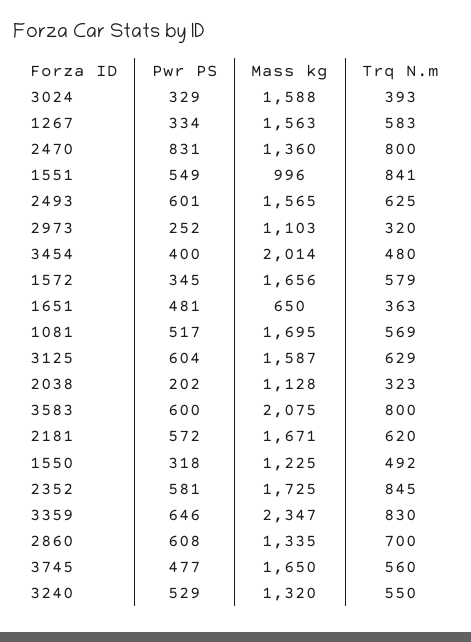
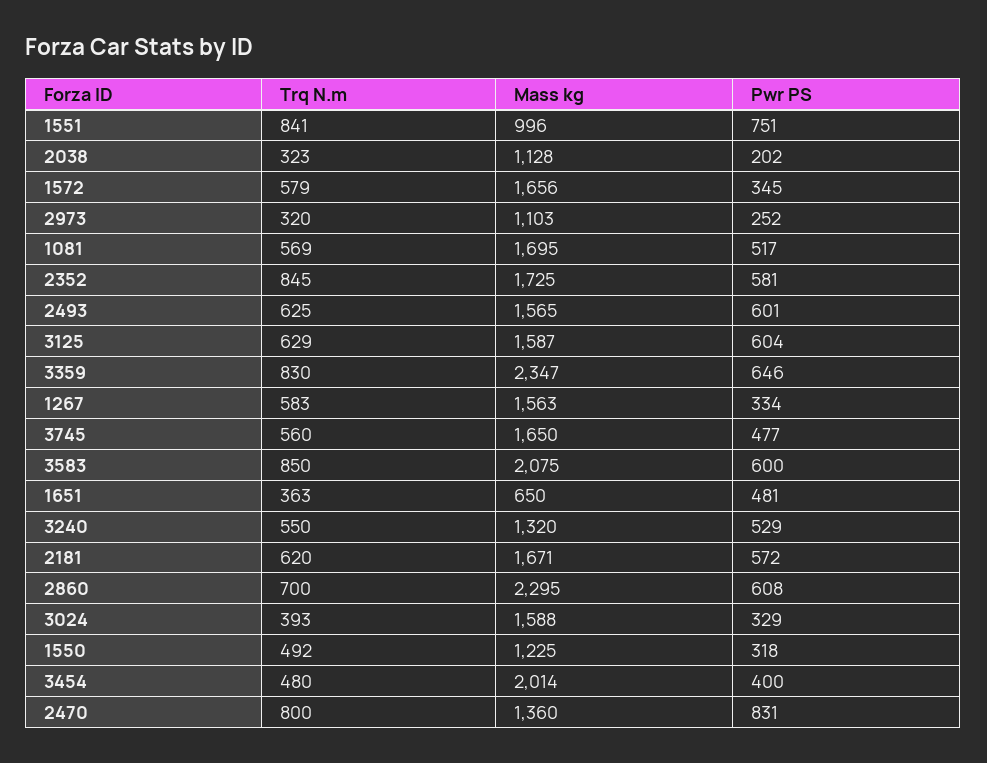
  {
    "Pwr PS": {
      "3024": 329,
      "1267": 334,
      "2470": 831,
-     "1551": 549,
+     "1551": 751,
      "2493": 601,
      "2973": 252,
      "3454": 400,
      "1572": 345,
      "1651": 481,
      "1081": 517,
      "3125": 604,
      "2038": 202,
      "3583": 600,
      "2181": 572,
      "1550": 318,
      "2352": 581,
      "3359": 646,
      "2860": 608,
      "3745": 477,
      "3240": 529
    },
    "Mass kg": {
      "3024": 1588,
      "1267": 1563,
      "2470": 1360,
      "1551": 996,
      "2493": 1565,
      "2973": 1103,
      "3454": 2014,
      "1572": 1656,
      "1651": 650,
      "1081": 1695,
      "3125": 1587,
      "2038": 1128,
      "3583": 2075,
      "2181": 1671,
      "1550": 1225,
      "2352": 1725,
      "3359": 2347,
-     "2860": 1335,
+     "2860": 2295,
      "3745": 1650,
      "3240": 1320
    },
    "Trq N.m": {
      "3024": 393,
      "1267": 583,
      "2470": 800,
      "1551": 841,
      "2493": 625,
      "2973": 320,
      "3454": 480,
      "1572": 579,
      "1651": 363,
      "1081": 569,
      "3125": 629,
      "2038": 323,
-     "3583": 800,
+     "3583": 850,
      "2181": 620,
      "1550": 492,
      "2352": 845,
      "3359": 830,
      "2860": 700,
      "3745": 560,
      "3240": 550
    }
  }

